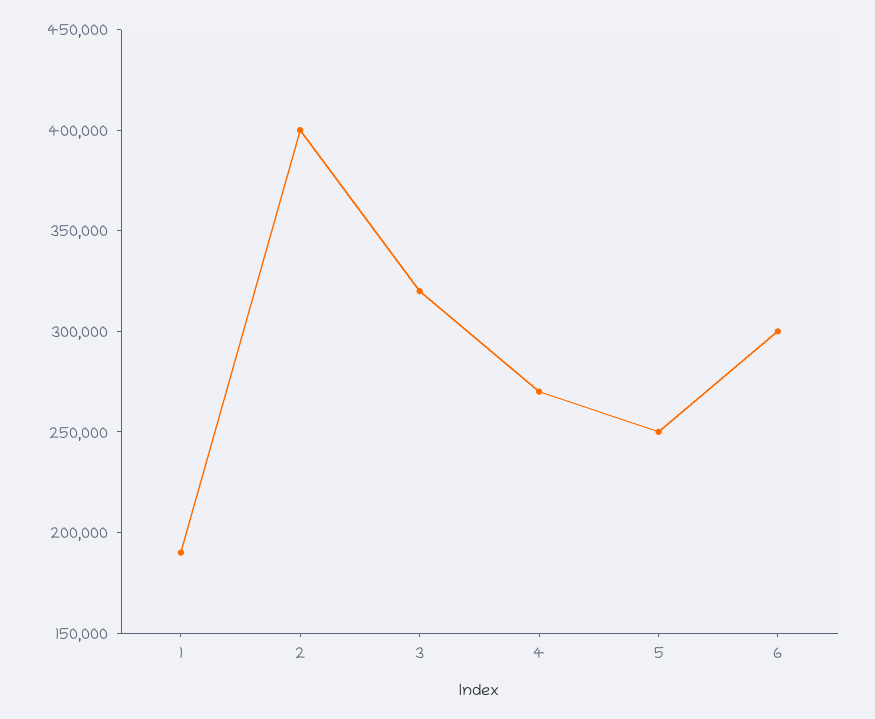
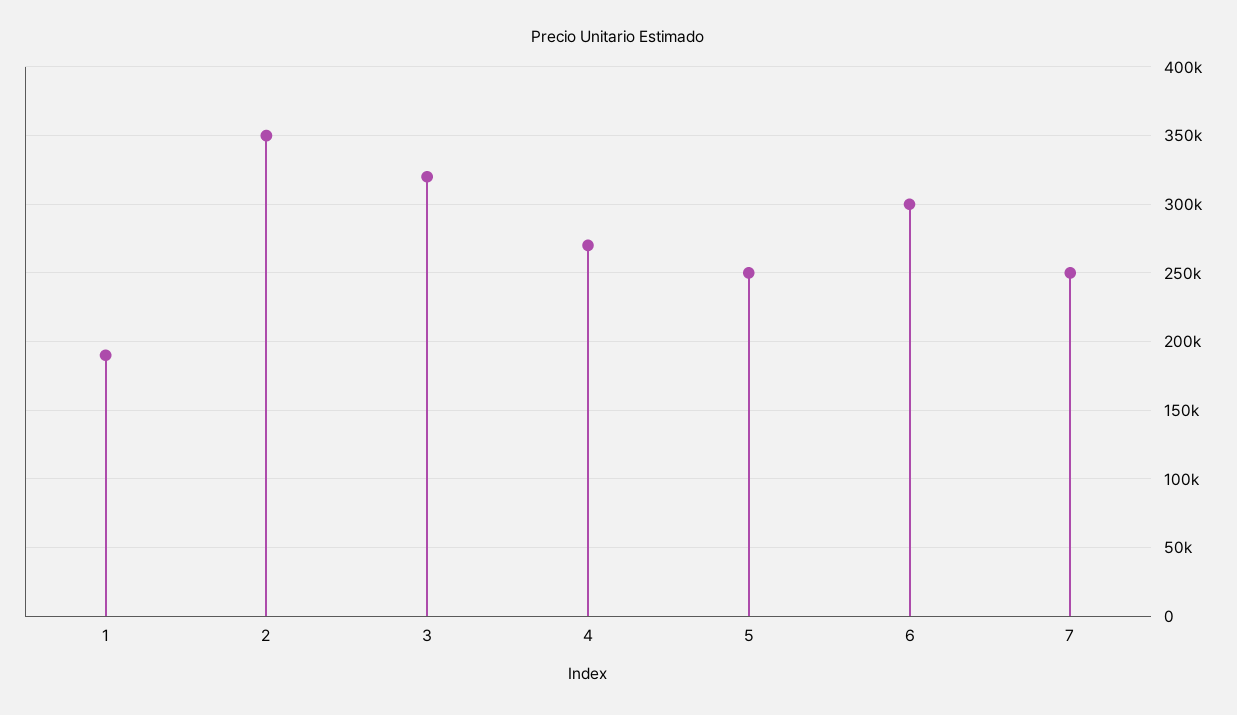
  {
    "1": 190000,
-   "2": 400000,
+   "2": 350000,
    "3": 320000,
    "4": 270000,
    "5": 250000,
-   "6": 300000
+   "6": 300000,
+   "7": 250000
  }

